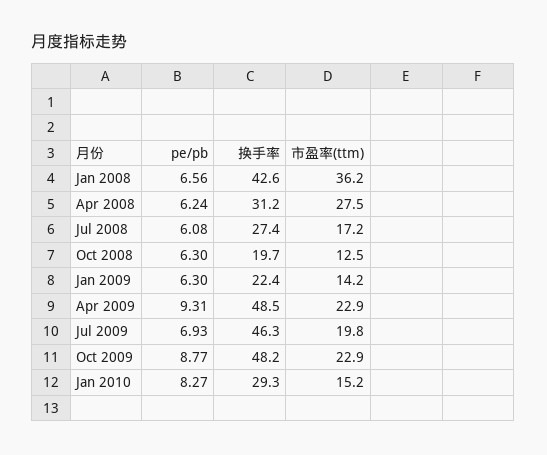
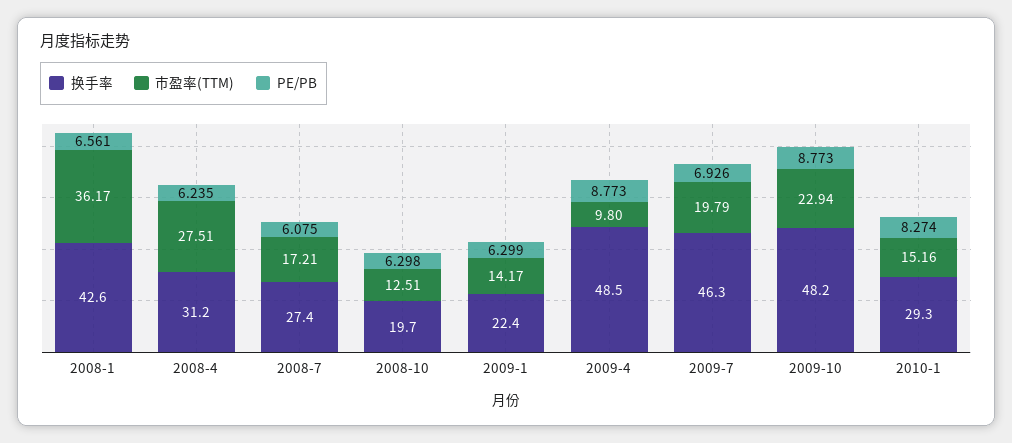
  {
    "pe/pb": {
      "Jan 2008": 6.561,
      "Apr 2008": 6.235,
      "Jul 2008": 6.075,
      "Oct 2008": 6.298,
      "Jan 2009": 6.299,
-     "Apr 2009": 9.31,
+     "Apr 2009": 8.773,
      "Jul 2009": 6.926,
      "Oct 2009": 8.773,
      "Jan 2010": 8.274
    },
    "换手率": {
      "Jan 2008": 42.6,
      "Apr 2008": 31.2,
      "Jul 2008": 27.4,
      "Oct 2008": 19.7,
      "Jan 2009": 22.4,
      "Apr 2009": 48.5,
      "Jul 2009": 46.3,
      "Oct 2009": 48.2,
      "Jan 2010": 29.3
    },
    "市盈率(ttm)": {
      "Jan 2008": 36.17,
      "Apr 2008": 27.51,
      "Jul 2008": 17.21,
      "Oct 2008": 12.51,
      "Jan 2009": 14.17,
-     "Apr 2009": 22.9,
+     "Apr 2009": 9.8,
      "Jul 2009": 19.79,
      "Oct 2009": 22.94,
      "Jan 2010": 15.16
    }
  }

